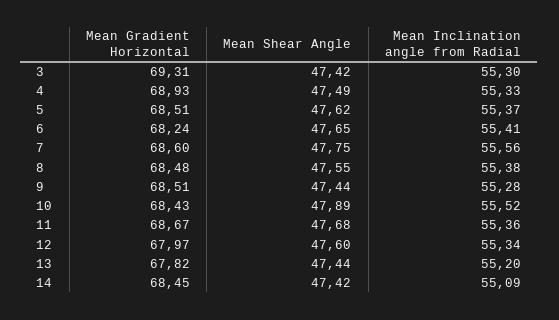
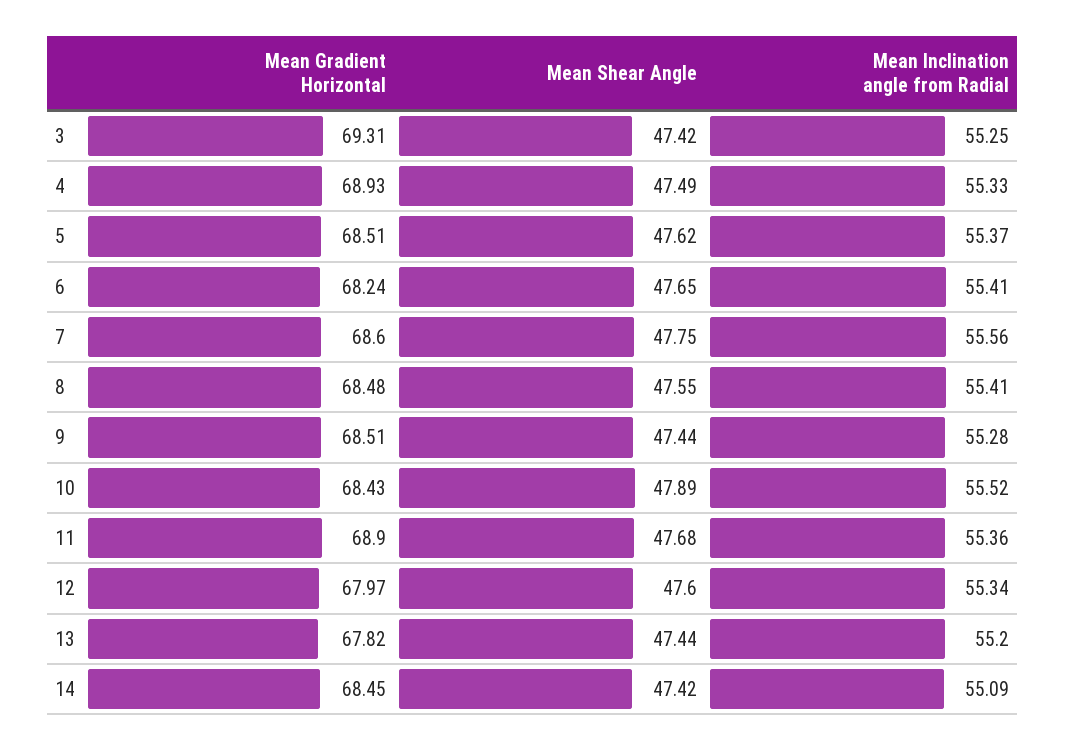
  {
    "Mean Gradient Horizontal": {
      "3": 69.31,
      "4": 68.93,
      "5": 68.51,
      "6": 68.24,
      "7": 68.6,
      "8": 68.48,
      "9": 68.51,
      "10": 68.43,
-     "11": 68.67,
+     "11": 68.9,
      "12": 67.97,
      "13": 67.82,
      "14": 68.45
    },
    "Mean Shear Angle": {
      "3": 47.42,
      "4": 47.49,
      "5": 47.62,
      "6": 47.65,
      "7": 47.75,
      "8": 47.55,
      "9": 47.44,
      "10": 47.89,
      "11": 47.68,
      "12": 47.6,
      "13": 47.44,
      "14": 47.42
    },
    "Mean Inclination angle from Radial": {
-     "3": 55.3,
+     "3": 55.25,
      "4": 55.33,
      "5": 55.37,
      "6": 55.41,
      "7": 55.56,
-     "8": 55.38,
+     "8": 55.41,
      "9": 55.28,
      "10": 55.52,
      "11": 55.36,
      "12": 55.34,
      "13": 55.2,
      "14": 55.09
    }
  }

